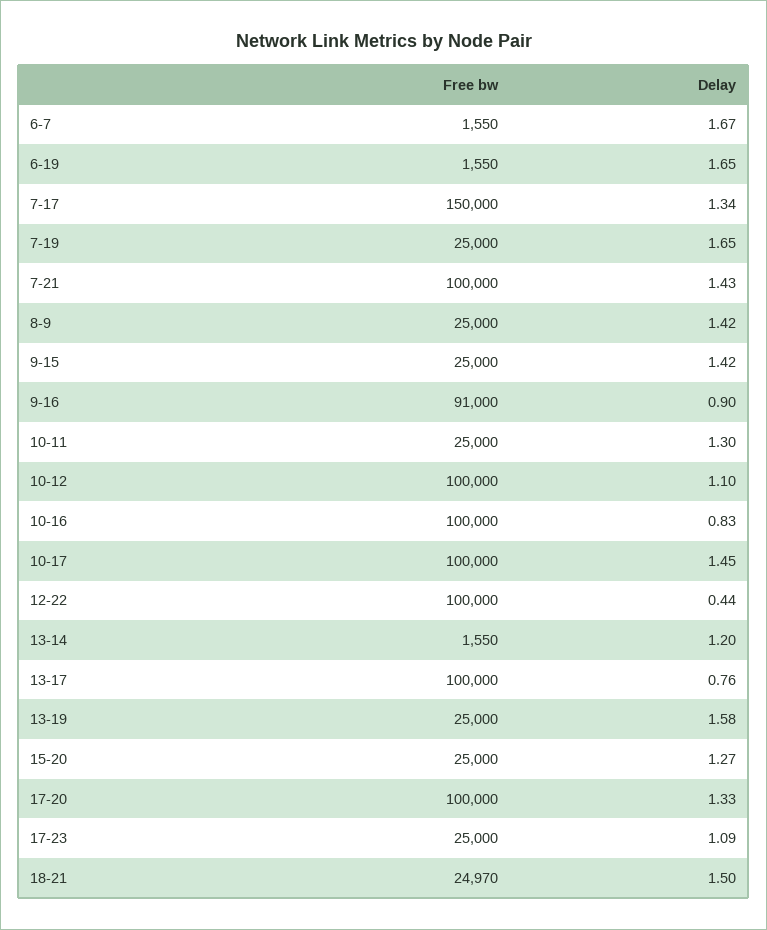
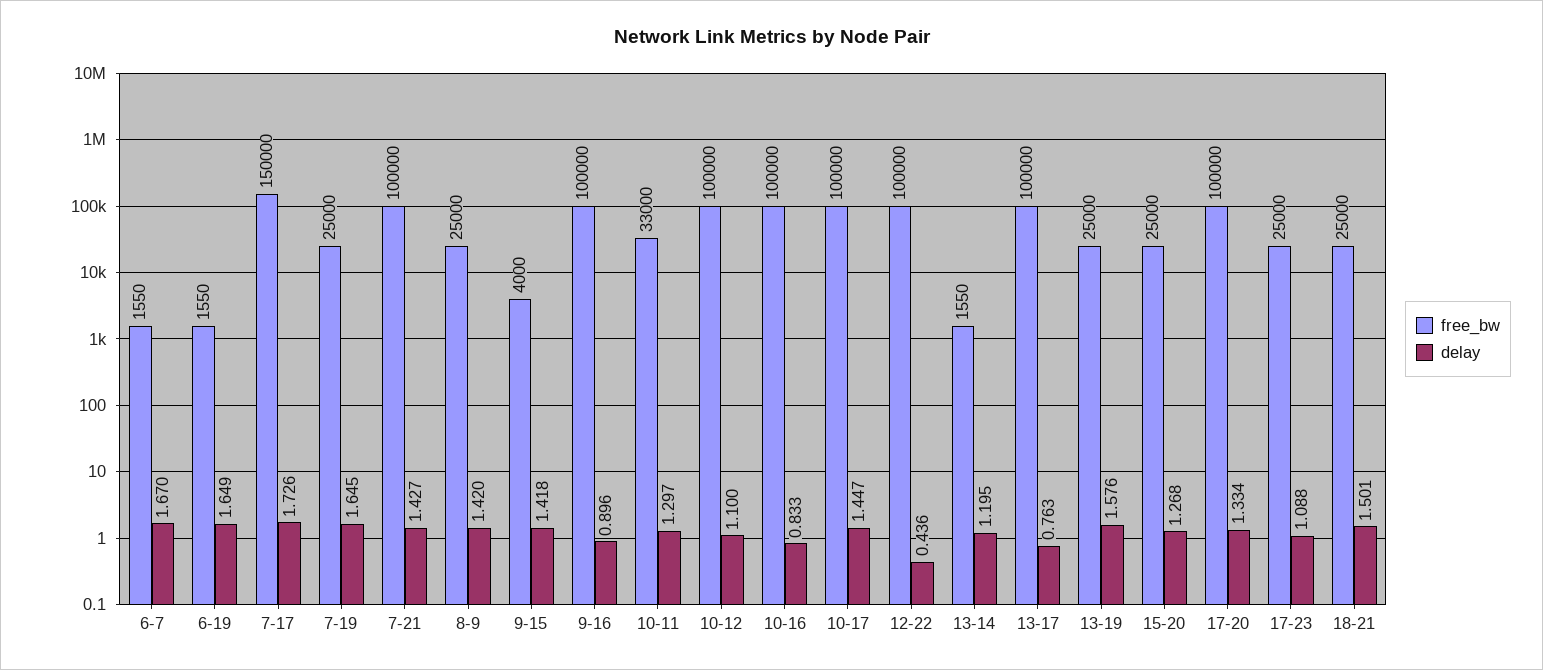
  {
    "Free bw": {
      "6-7": 1550,
      "6-19": 1550,
      "7-17": 150000,
      "7-19": 25000,
      "7-21": 100000,
      "8-9": 25000,
-     "9-15": 25000,
+     "9-15": 4000,
-     "9-16": 91000,
+     "9-16": 100000,
-     "10-11": 25000,
+     "10-11": 33000,
      "10-12": 100000,
      "10-16": 100000,
      "10-17": 100000,
      "12-22": 100000,
      "13-14": 1550,
      "13-17": 100000,
      "13-19": 25000,
      "15-20": 25000,
      "17-20": 100000,
      "17-23": 25000,
-     "18-21": 24970
+     "18-21": 25000
    },
    "Delay": {
      "6-7": 1.67,
      "6-19": 1.649,
-     "7-17": 1.34,
+     "7-17": 1.726,
      "7-19": 1.645,
      "7-21": 1.427,
      "8-9": 1.42,
      "9-15": 1.418,
      "9-16": 0.896,
      "10-11": 1.297,
      "10-12": 1.1,
      "10-16": 0.833,
      "10-17": 1.447,
      "12-22": 0.436,
      "13-14": 1.195,
      "13-17": 0.763,
      "13-19": 1.576,
      "15-20": 1.268,
      "17-20": 1.334,
      "17-23": 1.088,
      "18-21": 1.501
    }
  }

